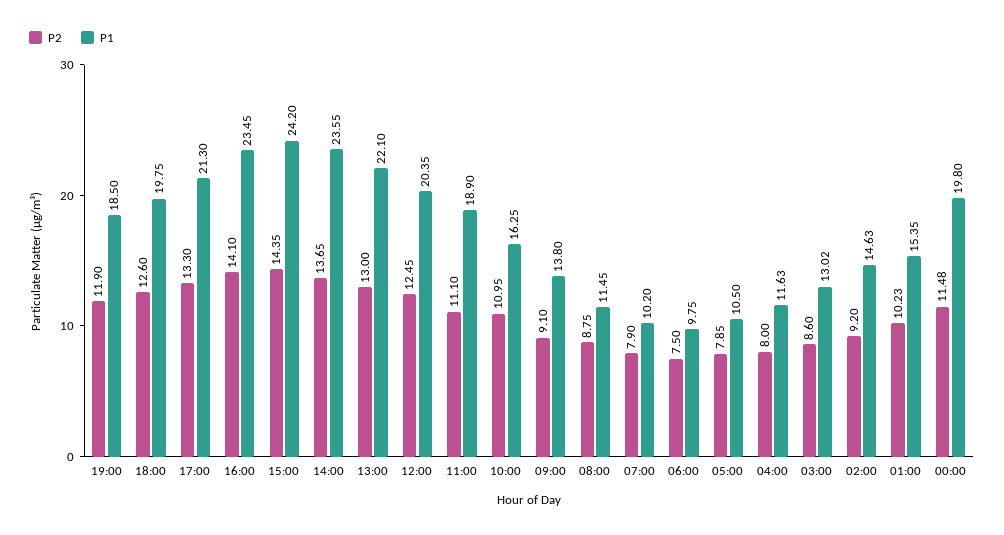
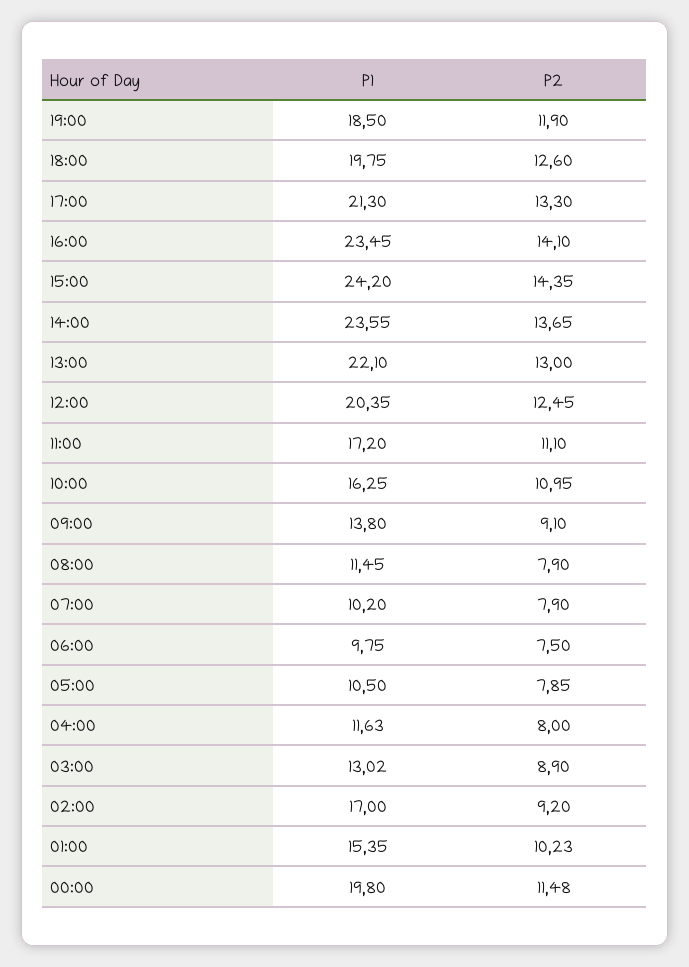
  {
    "P2": {
      "19:00": 11.9,
      "18:00": 12.6,
      "17:00": 13.3,
      "16:00": 14.1,
      "15:00": 14.35,
      "14:00": 13.65,
      "13:00": 13,
      "12:00": 12.45,
      "11:00": 11.1,
      "10:00": 10.95,
      "09:00": 9.1,
-     "08:00": 8.75,
+     "08:00": 7.9,
      "07:00": 7.9,
      "06:00": 7.5,
      "05:00": 7.85,
      "04:00": 8,
-     "03:00": 8.6,
+     "03:00": 8.9,
      "02:00": 9.2,
      "01:00": 10.23,
      "00:00": 11.48
    },
    "P1": {
      "19:00": 18.5,
      "18:00": 19.75,
      "17:00": 21.3,
      "16:00": 23.45,
      "15:00": 24.2,
      "14:00": 23.55,
      "13:00": 22.1,
      "12:00": 20.35,
-     "11:00": 18.9,
+     "11:00": 17.2,
      "10:00": 16.25,
      "09:00": 13.8,
      "08:00": 11.45,
      "07:00": 10.2,
      "06:00": 9.75,
      "05:00": 10.5,
      "04:00": 11.63,
      "03:00": 13.02,
-     "02:00": 14.63,
+     "02:00": 17,
      "01:00": 15.35,
      "00:00": 19.8
    }
  }

